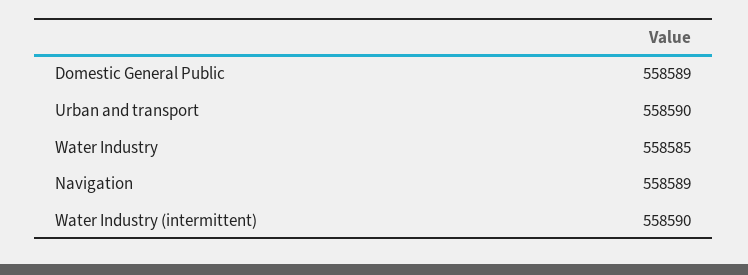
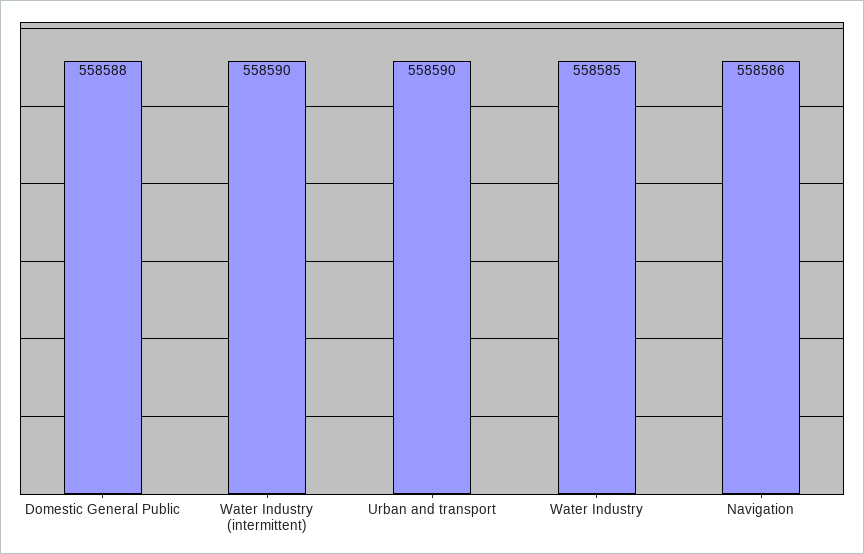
  {
-   "Domestic General Public": 558589,
+   "Domestic General Public": 558588,
    "Urban and transport": 558590,
    "Water Industry": 558585,
-   "Navigation": 558589,
+   "Navigation": 558586,
    "Water Industry (intermittent)": 558590
  }

